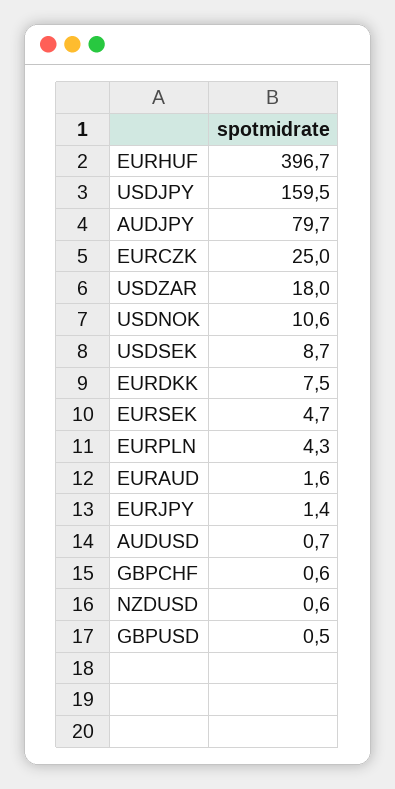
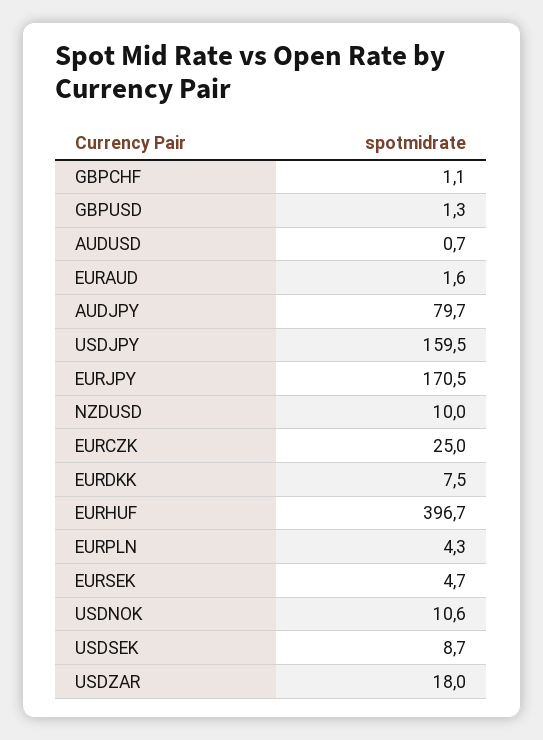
  {
    "EURHUF": 396.7,
    "USDJPY": 159.5,
    "AUDJPY": 79.7,
    "EURCZK": 25,
    "USDZAR": 18,
    "USDNOK": 10.6,
    "USDSEK": 8.7,
    "EURDKK": 7.5,
    "EURSEK": 4.7,
    "EURPLN": 4.3,
    "EURAUD": 1.6,
-   "EURJPY": 1.4,
+   "EURJPY": 170.5,
    "AUDUSD": 0.7,
-   "GBPCHF": 0.6,
+   "GBPCHF": 1.1,
-   "NZDUSD": 0.6,
+   "NZDUSD": 10,
-   "GBPUSD": 0.5
+   "GBPUSD": 1.3
  }

